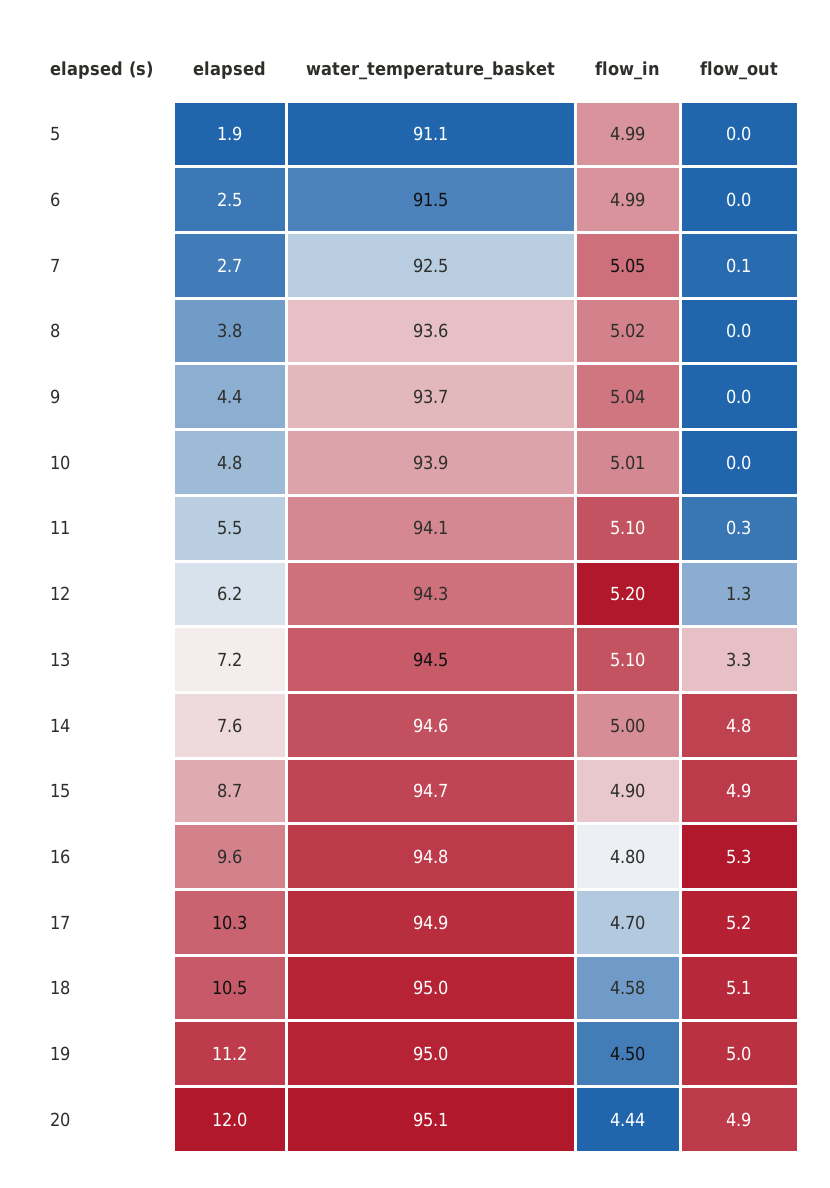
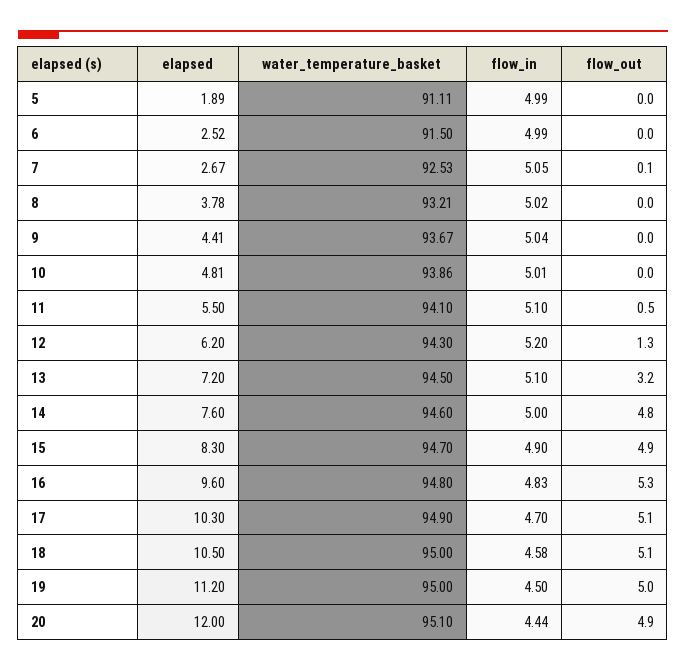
  {
    "elapsed": {
      "5": 1.89,
      "6": 2.52,
      "7": 2.67,
      "8": 3.78,
      "9": 4.41,
      "10": 4.81,
      "11": 5.5,
      "12": 6.2,
      "13": 7.2,
      "14": 7.6,
-     "15": 8.7,
+     "15": 8.3,
      "16": 9.6,
      "17": 10.3,
      "18": 10.5,
      "19": 11.2,
      "20": 12
    },
    "water_temperature_basket": {
      "5": 91.11,
      "6": 91.5,
      "7": 92.53,
-     "8": 93.6,
+     "8": 93.21,
      "9": 93.67,
      "10": 93.86,
      "11": 94.1,
      "12": 94.3,
      "13": 94.5,
      "14": 94.6,
      "15": 94.7,
      "16": 94.8,
      "17": 94.9,
      "18": 95,
      "19": 95,
      "20": 95.1
    },
    "flow_in": {
      "5": 4.99,
      "6": 4.99,
      "7": 5.05,
      "8": 5.02,
      "9": 5.04,
      "10": 5.01,
      "11": 5.1,
      "12": 5.2,
      "13": 5.1,
      "14": 5,
      "15": 4.9,
-     "16": 4.8,
+     "16": 4.83,
      "17": 4.7,
      "18": 4.58,
      "19": 4.5,
      "20": 4.44
    },
    "flow_out": {
      "5": 0,
      "6": 0,
      "7": 0.1,
      "8": 0,
      "9": 0,
      "10": 0,
-     "11": 0.3,
+     "11": 0.5,
      "12": 1.3,
-     "13": 3.3,
+     "13": 3.2,
      "14": 4.8,
      "15": 4.9,
      "16": 5.3,
-     "17": 5.2,
+     "17": 5.1,
      "18": 5.1,
      "19": 5,
      "20": 4.9
    }
  }

